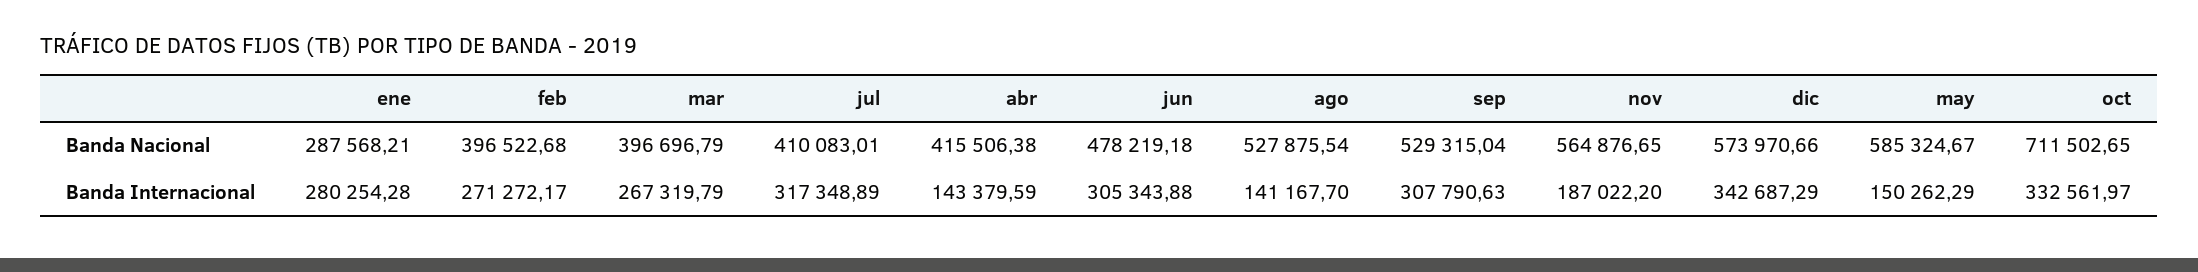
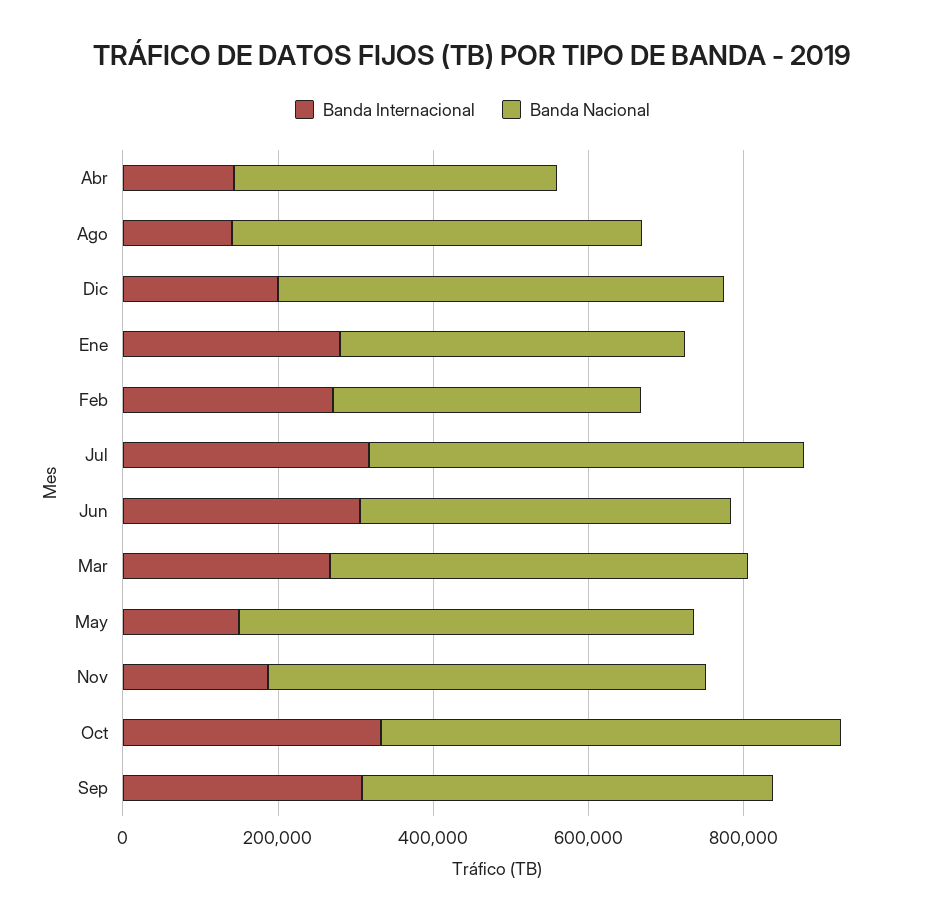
  {
    "Banda Nacional": {
-     "ene": 287568.21,
+     "ene": 450000,
      "feb": 396522.68,
-     "mar": 396696.79,
+     "mar": 550000,
-     "jul": 410083.01,
+     "jul": 550000,
      "abr": 415506.38,
      "jun": 478219.18,
      "ago": 527875.54,
      "sep": 529315.04,
      "nov": 564876.65,
      "dic": 573970.66,
      "may": 585324.67,
-     "oct": 711502.65
+     "oct": 600000
    },
    "Banda Internacional": {
      "ene": 280254.28,
      "feb": 271272.17,
      "mar": 267319.79,
      "jul": 317348.89,
      "abr": 143379.59,
      "jun": 305343.88,
      "ago": 141167.7,
      "sep": 307790.63,
      "nov": 187022.2,
-     "dic": 342687.29,
+     "dic": 200000,
      "may": 150262.29,
      "oct": 332561.97
    }
  }

